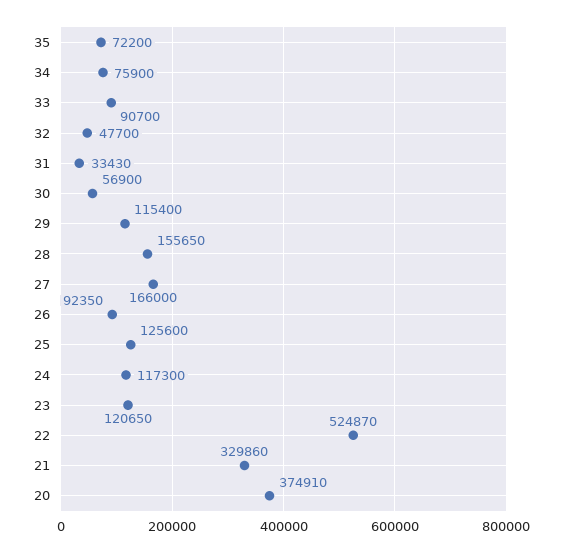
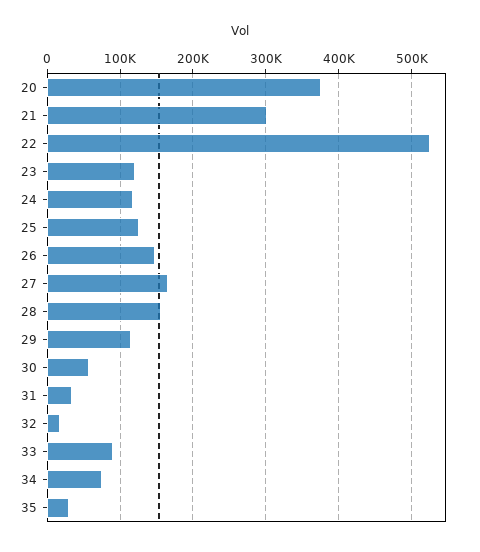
  {
-   "35": 72200,
+   "35": 30000,
    "34": 75900,
    "33": 90700,
-   "32": 47700,
+   "32": 20000,
    "31": 33430,
    "30": 56900,
    "29": 115400,
    "28": 155650,
    "27": 166000,
-   "26": 92350,
+   "26": 150000,
    "25": 125600,
    "24": 117300,
    "23": 120650,
    "22": 524870,
-   "21": 329860,
+   "21": 300000,
    "20": 374910
  }

